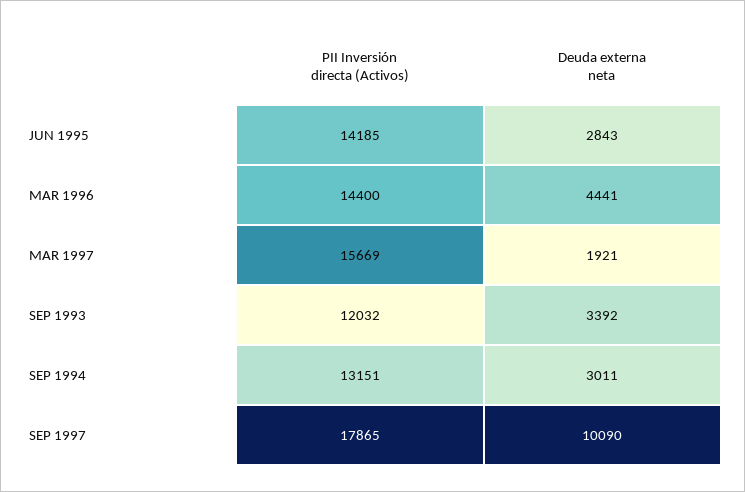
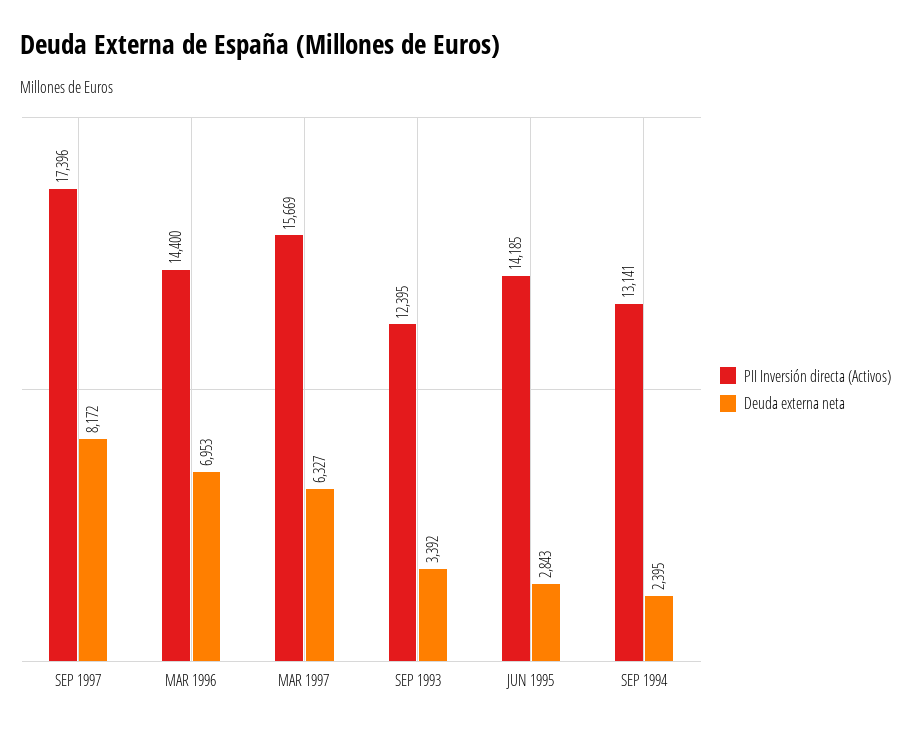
  {
    "PII Inversión directa (Activos)": {
      "JUN 1995": 14185,
      "MAR 1996": 14400,
      "MAR 1997": 15669,
-     "SEP 1993": 12032,
+     "SEP 1993": 12395,
-     "SEP 1994": 13151,
+     "SEP 1994": 13141,
-     "SEP 1997": 17865
+     "SEP 1997": 17396
    },
    "Deuda externa neta": {
      "JUN 1995": 2843,
-     "MAR 1996": 4441,
+     "MAR 1996": 6953,
-     "MAR 1997": 1921,
+     "MAR 1997": 6327,
      "SEP 1993": 3392,
-     "SEP 1994": 3011,
+     "SEP 1994": 2395,
-     "SEP 1997": 10090
+     "SEP 1997": 8172
    }
  }

